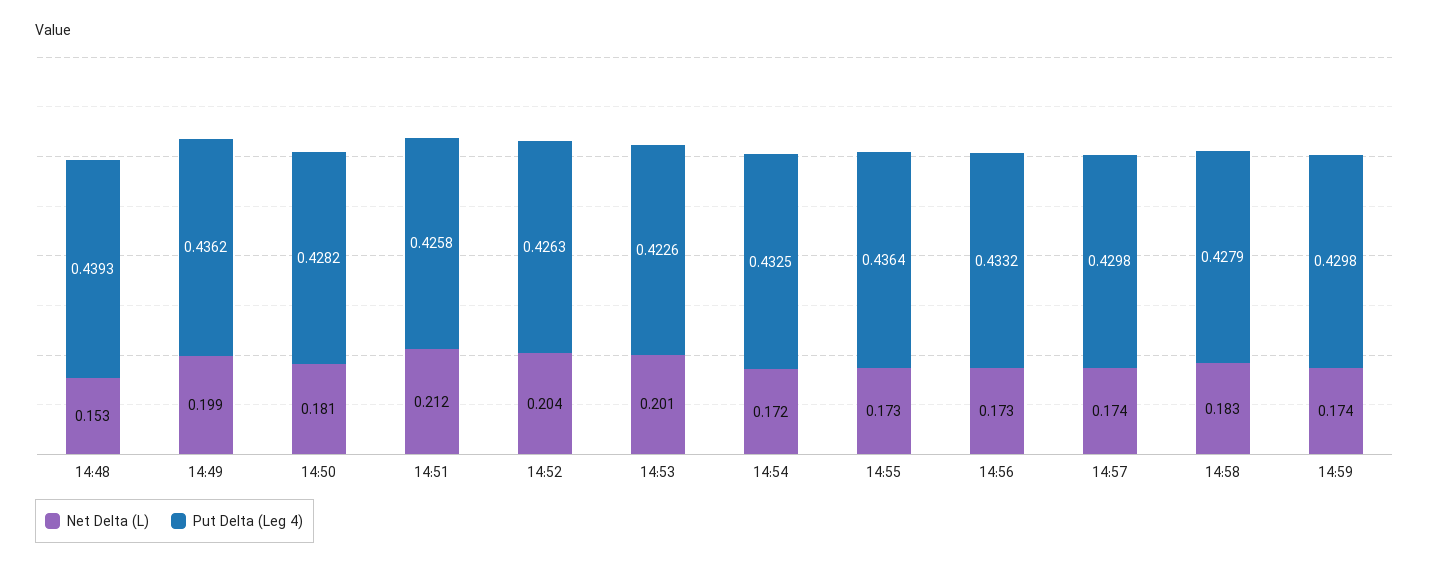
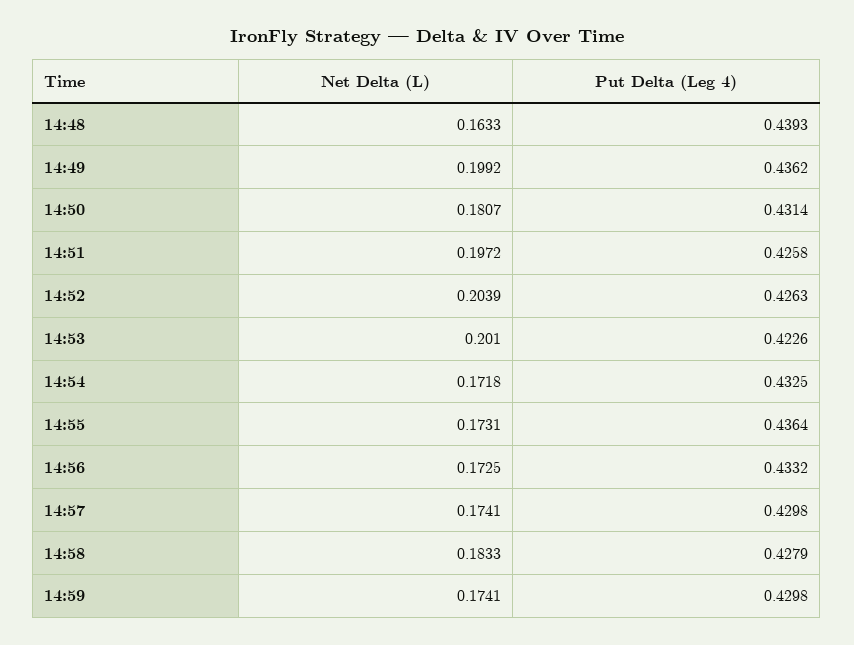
  {
    "Net Delta (L)": {
-     "14:48": 0.153,
+     "14:48": 0.1633,
      "14:49": 0.1992,
      "14:50": 0.1807,
-     "14:51": 0.212,
+     "14:51": 0.1972,
      "14:52": 0.2039,
      "14:53": 0.201,
      "14:54": 0.1718,
      "14:55": 0.1731,
      "14:56": 0.1725,
      "14:57": 0.1741,
      "14:58": 0.1833,
      "14:59": 0.1741
    },
    "Put Delta (Leg 4)": {
      "14:48": 0.4393,
      "14:49": 0.4362,
-     "14:50": 0.4282,
+     "14:50": 0.4314,
      "14:51": 0.4258,
      "14:52": 0.4263,
      "14:53": 0.4226,
      "14:54": 0.4325,
      "14:55": 0.4364,
      "14:56": 0.4332,
      "14:57": 0.4298,
      "14:58": 0.4279,
      "14:59": 0.4298
    }
  }

